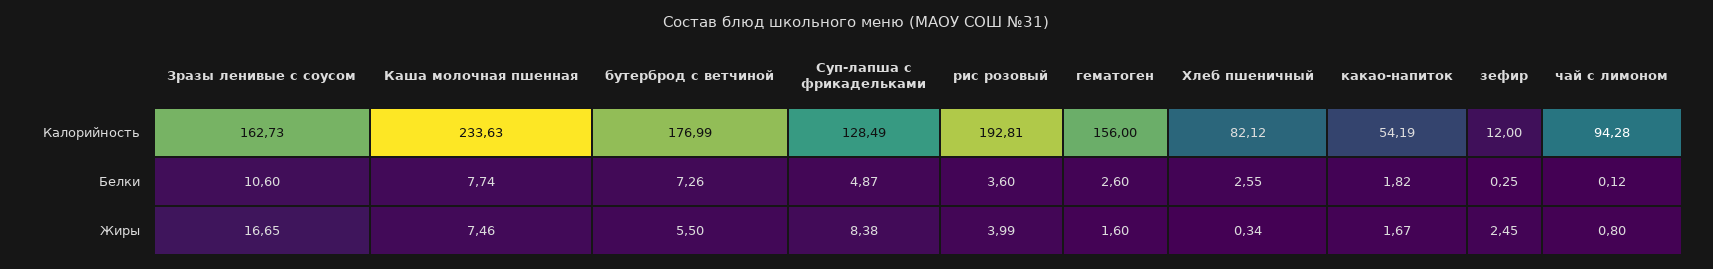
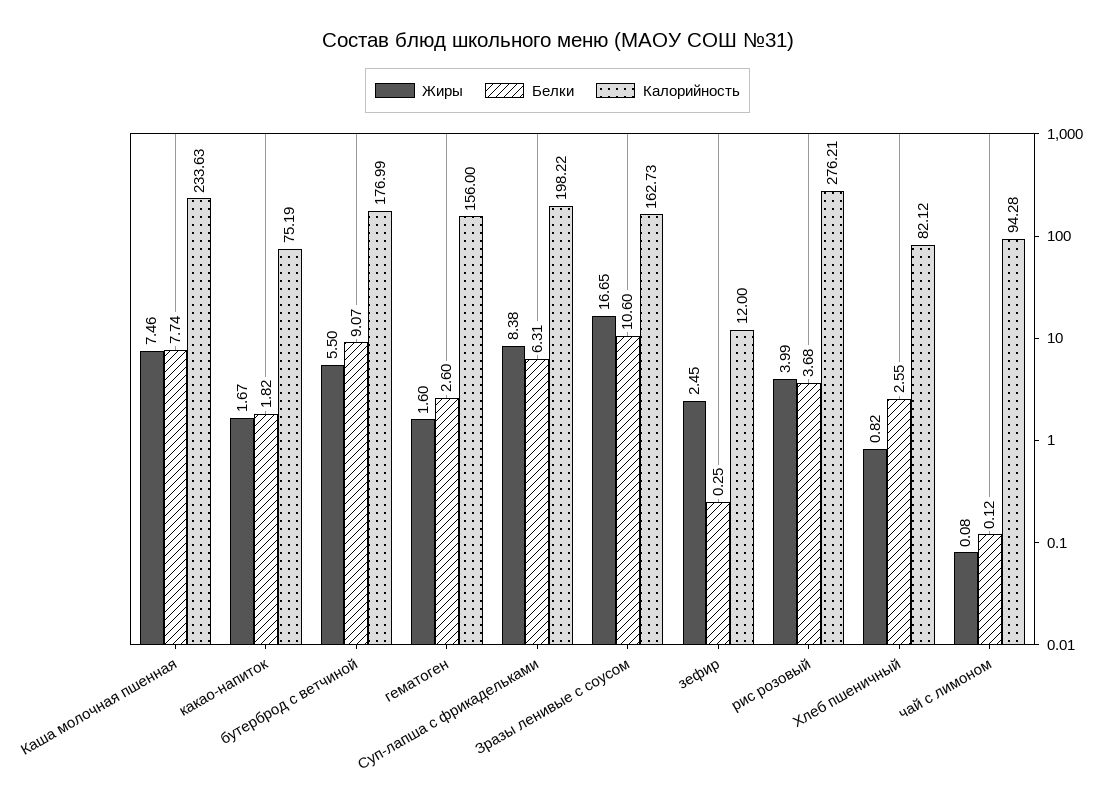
  {
    "Калорийность": {
      "Зразы ленивые с соусом": 162.73,
      "Каша молочная пшенная": 233.63,
      "бутерброд с ветчиной": 176.99,
-     "Суп-лапша с фрикадельками": 128.49,
+     "Суп-лапша с фрикадельками": 198.22,
-     "рис розовый": 192.81,
+     "рис розовый": 276.21,
      "гематоген": 156,
      "Хлеб пшеничный": 82.12,
-     "какао-напиток": 54.19,
+     "какао-напиток": 75.19,
      "зефир": 12,
      "чай с лимоном": 94.28
    },
    "Белки": {
      "Зразы ленивые с соусом": 10.6,
      "Каша молочная пшенная": 7.74,
-     "бутерброд с ветчиной": 7.26,
+     "бутерброд с ветчиной": 9.07,
-     "Суп-лапша с фрикадельками": 4.87,
+     "Суп-лапша с фрикадельками": 6.31,
-     "рис розовый": 3.6,
+     "рис розовый": 3.68,
      "гематоген": 2.6,
      "Хлеб пшеничный": 2.55,
      "какао-напиток": 1.82,
      "зефир": 0.25,
      "чай с лимоном": 0.12
    },
    "Жиры": {
      "Зразы ленивые с соусом": 16.65,
      "Каша молочная пшенная": 7.46,
      "бутерброд с ветчиной": 5.5,
      "Суп-лапша с фрикадельками": 8.38,
      "рис розовый": 3.99,
      "гематоген": 1.6,
-     "Хлеб пшеничный": 0.34,
+     "Хлеб пшеничный": 0.82,
      "какао-напиток": 1.67,
      "зефир": 2.45,
-     "чай с лимоном": 0.8
+     "чай с лимоном": 0.08
    }
  }

